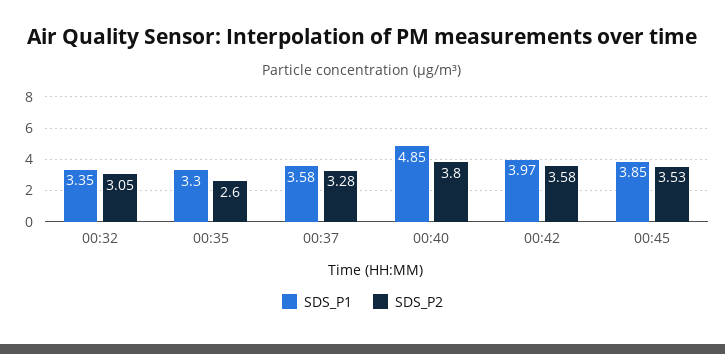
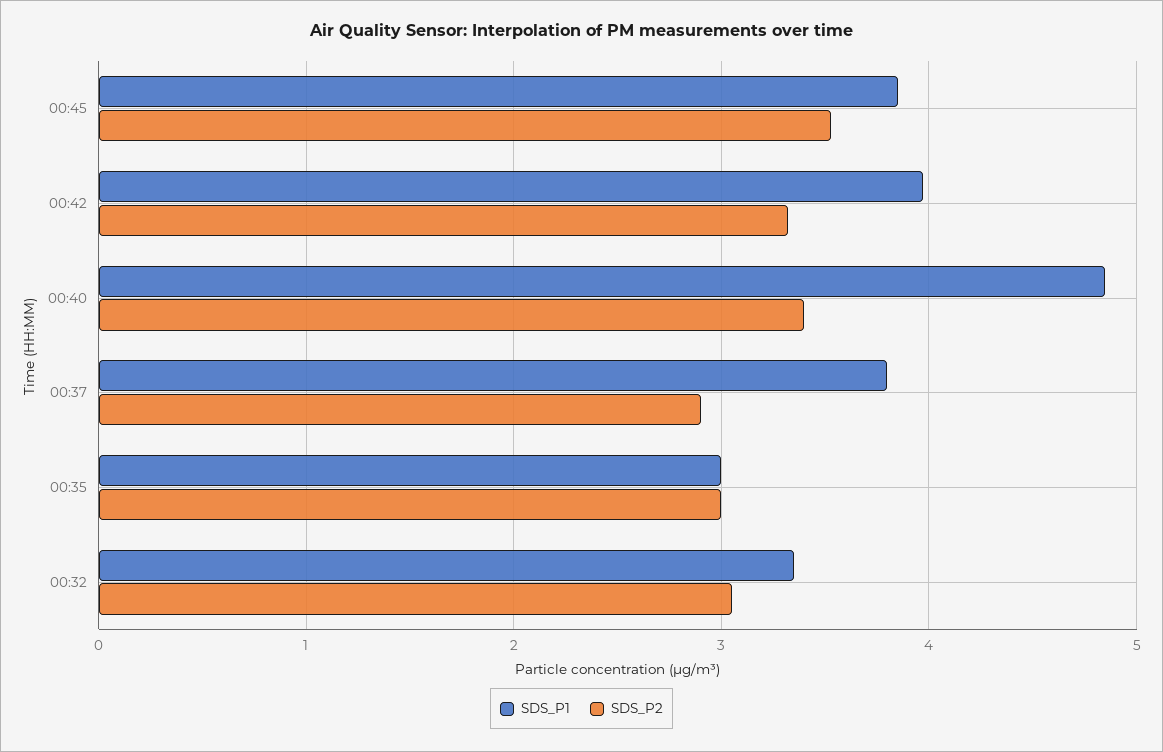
  {
    "SDS_P1": {
      "00:32": 3.35,
-     "00:35": 3.3,
+     "00:35": 3,
-     "00:37": 3.58,
+     "00:37": 3.8,
      "00:40": 4.85,
      "00:42": 3.97,
      "00:45": 3.85
    },
    "SDS_P2": {
      "00:32": 3.05,
-     "00:35": 2.6,
+     "00:35": 3,
-     "00:37": 3.28,
+     "00:37": 2.9,
-     "00:40": 3.8,
+     "00:40": 3.4,
-     "00:42": 3.58,
+     "00:42": 3.3,
      "00:45": 3.53
    }
  }

